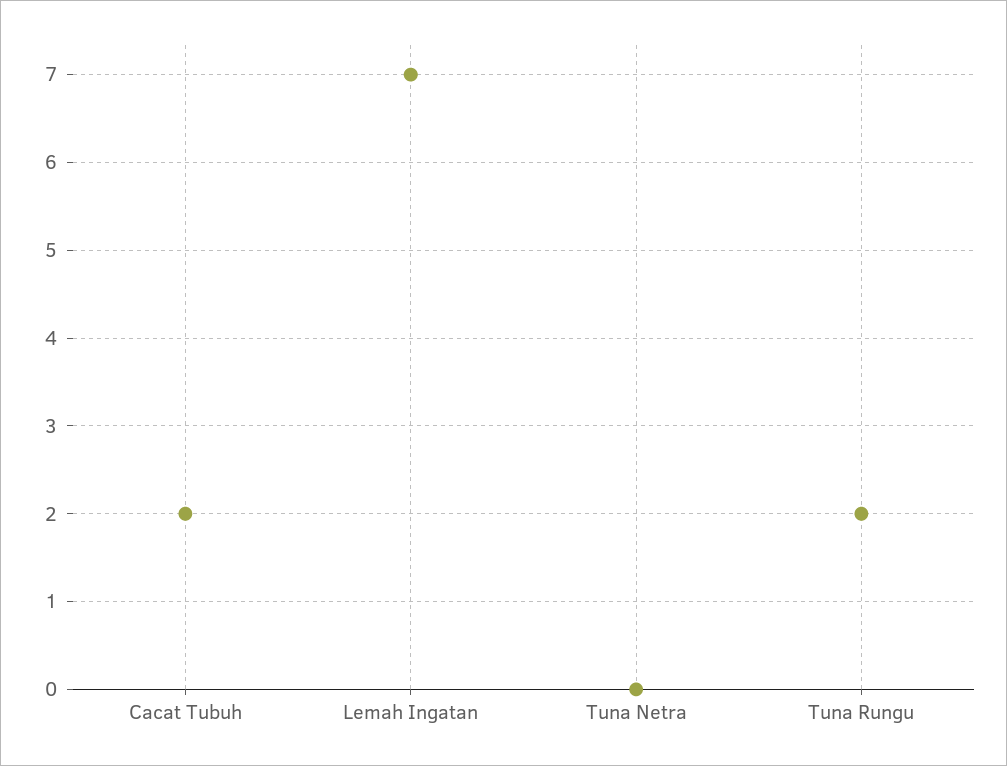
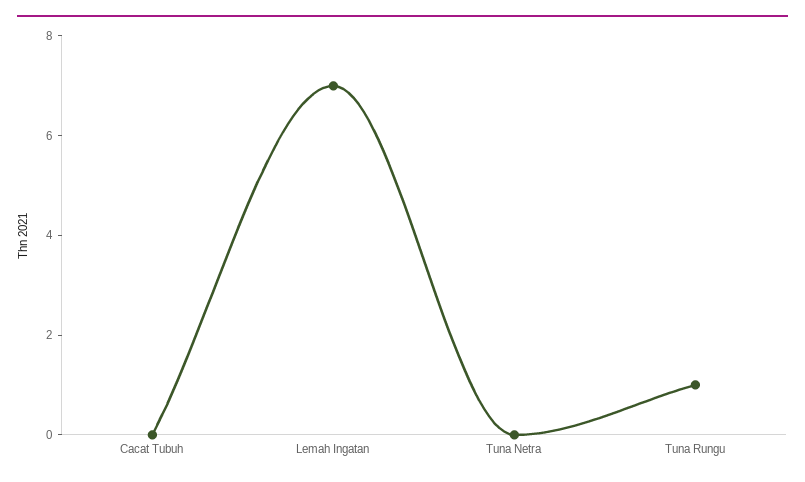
  {
-   "Cacat Tubuh": 2,
+   "Cacat Tubuh": 0,
    "Lemah Ingatan": 7,
    "Tuna Netra": 0,
-   "Tuna Rungu": 2
+   "Tuna Rungu": 1
  }

